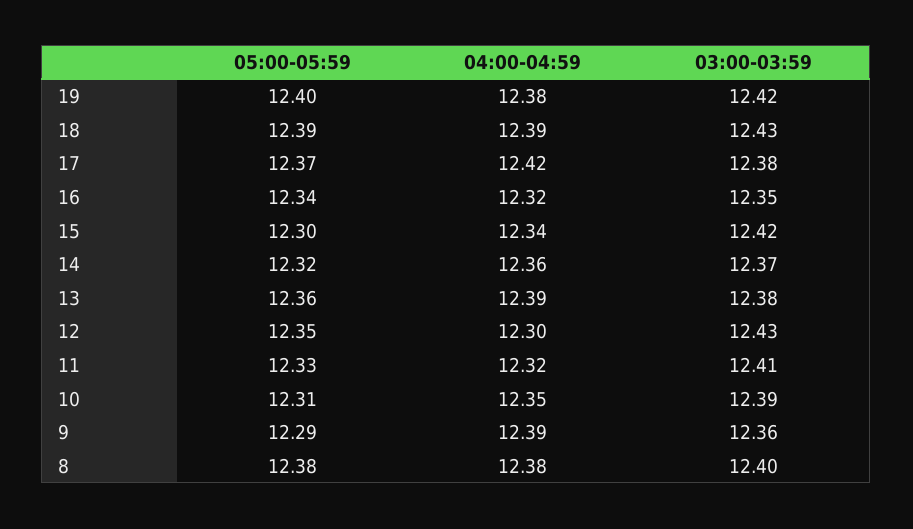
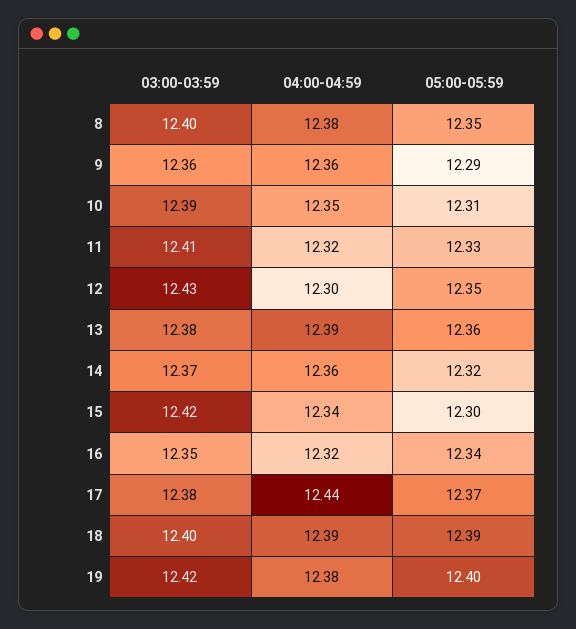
  {
    "05:00-05:59": {
      "19": 12.4,
      "18": 12.39,
      "17": 12.37,
      "16": 12.34,
      "15": 12.3,
      "14": 12.32,
      "13": 12.36,
      "12": 12.35,
      "11": 12.33,
      "10": 12.31,
      "9": 12.29,
-     "8": 12.38
+     "8": 12.35
    },
    "04:00-04:59": {
      "19": 12.38,
      "18": 12.39,
-     "17": 12.42,
+     "17": 12.44,
      "16": 12.32,
      "15": 12.34,
      "14": 12.36,
      "13": 12.39,
      "12": 12.3,
      "11": 12.32,
      "10": 12.35,
-     "9": 12.39,
+     "9": 12.36,
      "8": 12.38
    },
    "03:00-03:59": {
      "19": 12.42,
-     "18": 12.43,
+     "18": 12.4,
      "17": 12.38,
      "16": 12.35,
      "15": 12.42,
      "14": 12.37,
      "13": 12.38,
      "12": 12.43,
      "11": 12.41,
      "10": 12.39,
      "9": 12.36,
      "8": 12.4
    }
  }

